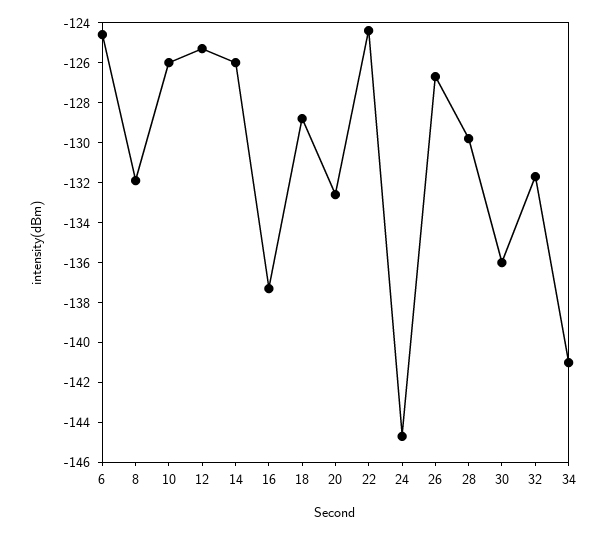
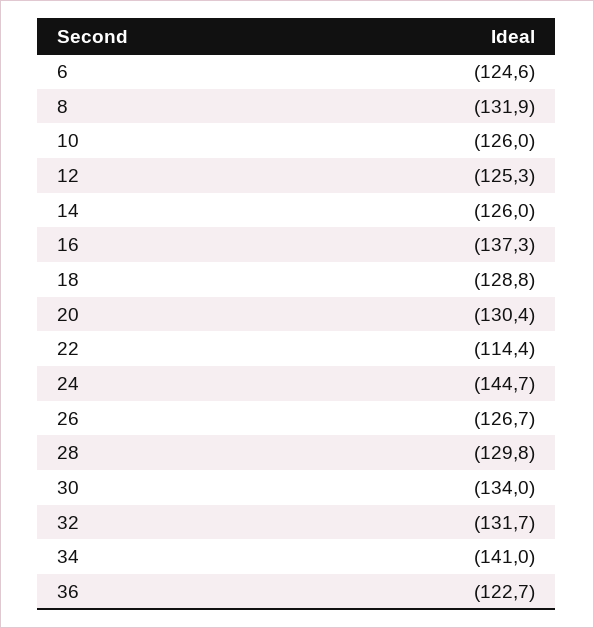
  {
    "6": -124.6,
    "8": -131.9,
    "10": -126,
    "12": -125.3,
    "14": -126,
    "16": -137.3,
    "18": -128.8,
-   "20": -132.5,
+   "20": -130.4,
-   "22": -124.5,
+   "22": -114.4,
    "24": -144.7,
    "26": -126.7,
    "28": -129.8,
-   "30": -136,
+   "30": -134,
    "32": -131.7,
-   "34": -141
+   "34": -141,
+   "36": -122.7
  }

